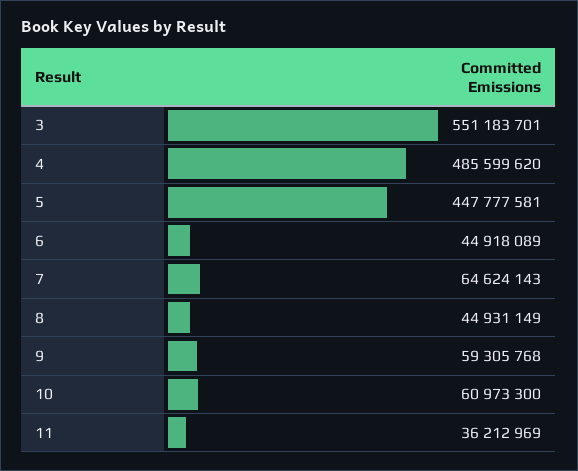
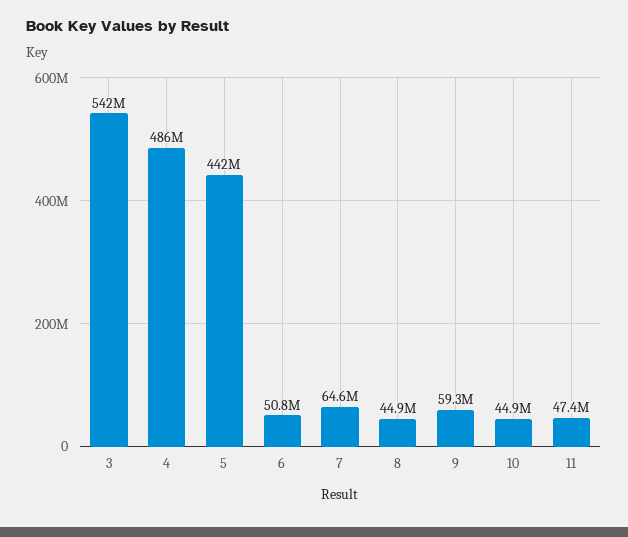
  {
-   "3": 551183701,
+   "3": 542000000,
    "4": 485599620,
-   "5": 447777581,
+   "5": 442000000,
-   "6": 44918089,
+   "6": 50800000,
    "7": 64624143,
    "8": 44931149,
    "9": 59305768,
-   "10": 60973300,
+   "10": 44900000,
-   "11": 36212969
+   "11": 47400000
  }

